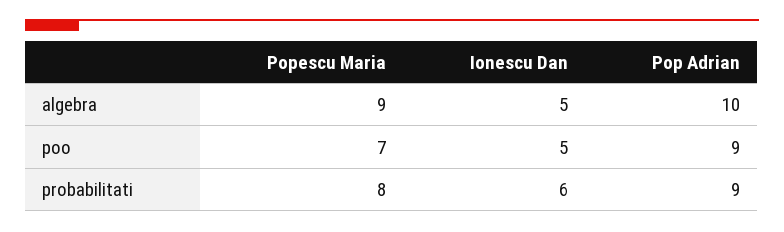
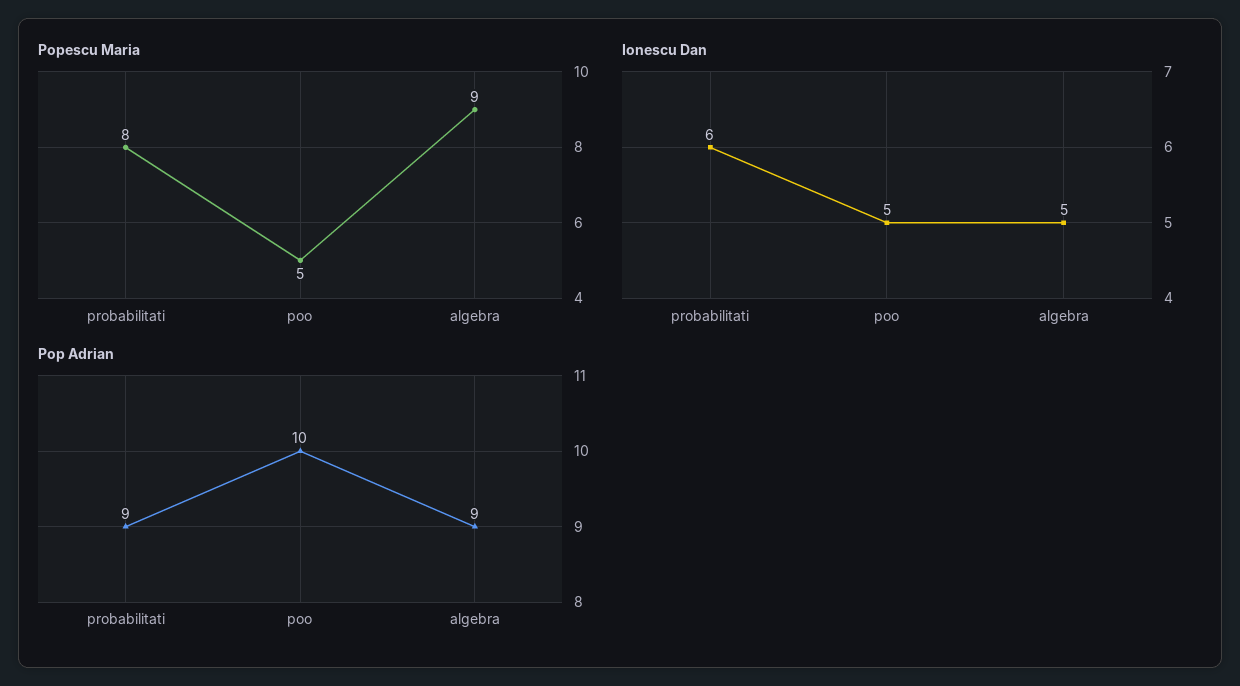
  {
    "Popescu Maria": {
      "algebra": 9,
-     "poo": 7,
+     "poo": 5,
      "probabilitati": 8
    },
    "Ionescu Dan": {
      "algebra": 5,
      "poo": 5,
      "probabilitati": 6
    },
    "Pop Adrian": {
-     "algebra": 10,
+     "algebra": 9,
-     "poo": 9,
+     "poo": 10,
      "probabilitati": 9
    }
  }

